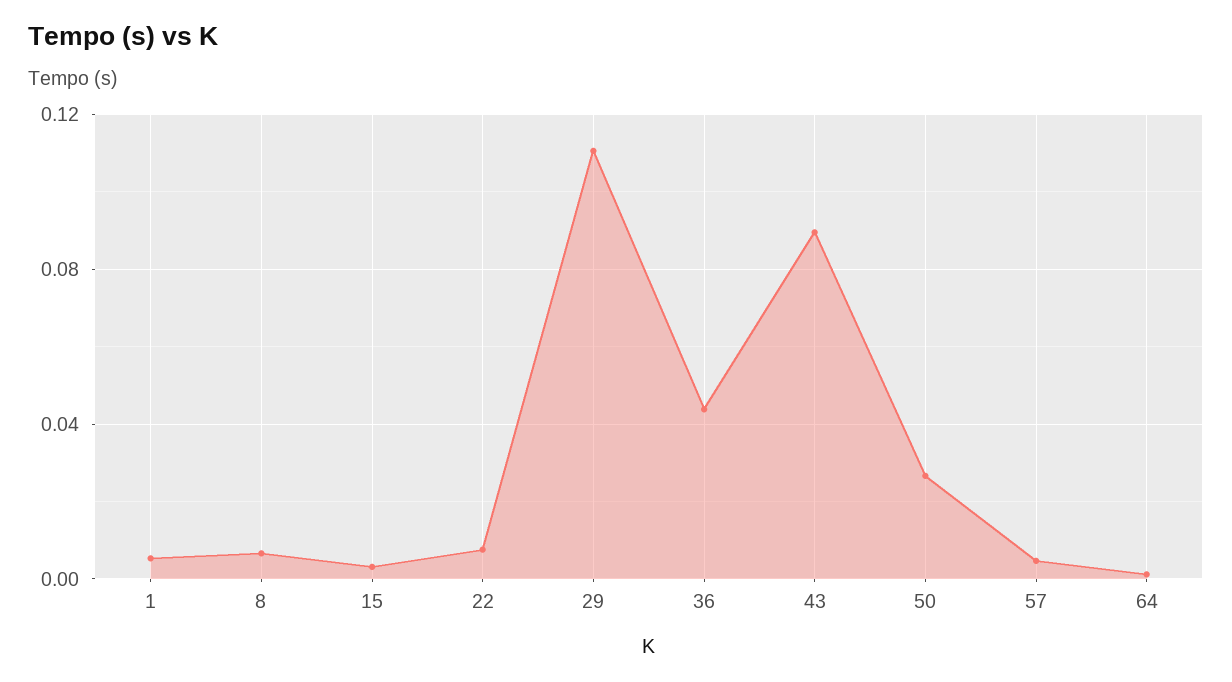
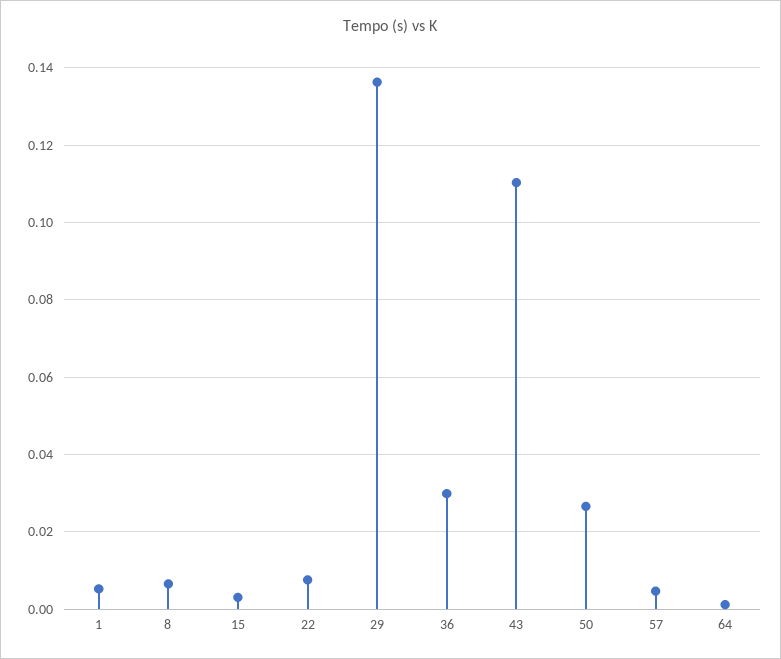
  {
    "1": 0.006,
    "8": 0.006,
    "15": 0.004,
    "22": 0.008,
-   "29": 0.11,
+   "29": 0.136,
-   "36": 0.045,
+   "36": 0.03,
-   "43": 0.09,
+   "43": 0.11,
    "50": 0.026,
    "57": 0.004,
    "64": 0.002
  }

